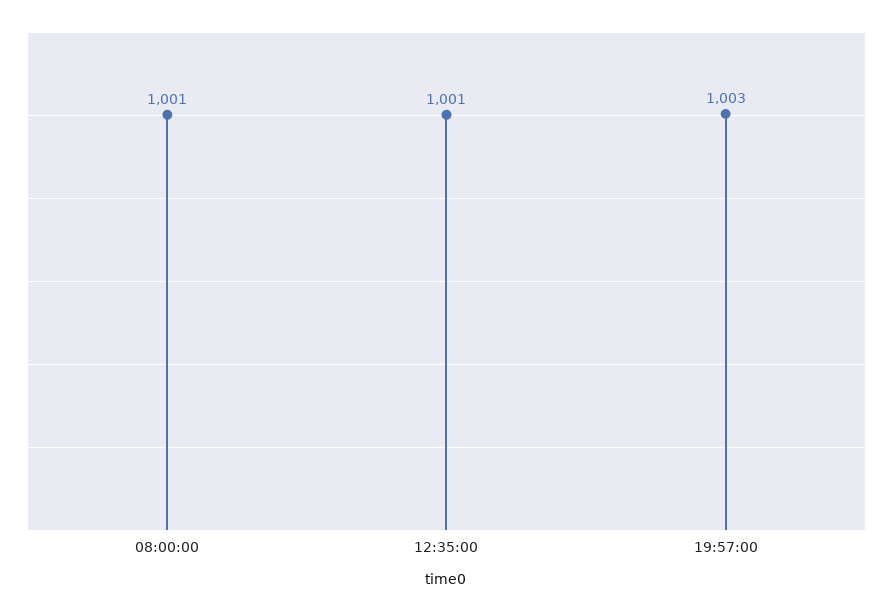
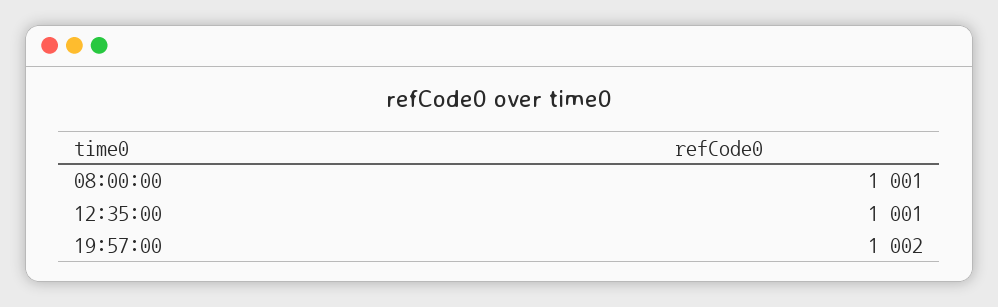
  {
    "08:00:00": 1001,
    "12:35:00": 1001,
-   "19:57:00": 1003
+   "19:57:00": 1002
  }

